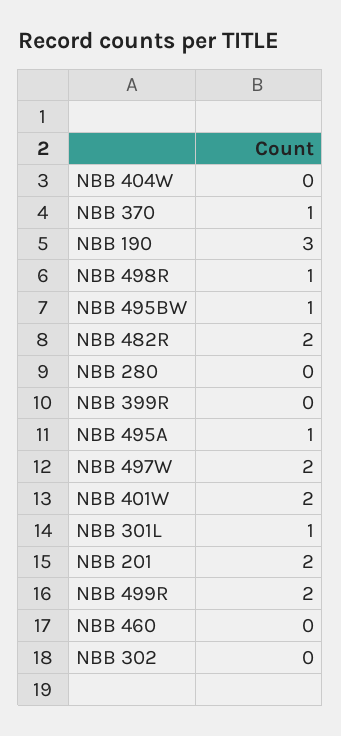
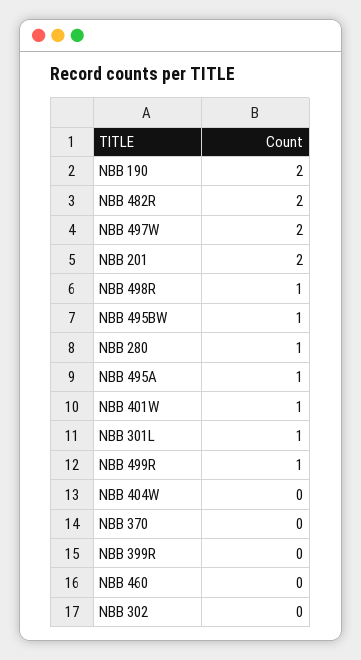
  {
    "NBB 404W": 0,
-   "NBB 370": 1,
+   "NBB 370": 0,
-   "NBB 190": 3,
+   "NBB 190": 2,
    "NBB 498R": 1,
    "NBB 495BW": 1,
    "NBB 482R": 2,
-   "NBB 280": 0,
+   "NBB 280": 1,
    "NBB 399R": 0,
    "NBB 495A": 1,
    "NBB 497W": 2,
-   "NBB 401W": 2,
+   "NBB 401W": 1,
    "NBB 301L": 1,
    "NBB 201": 2,
-   "NBB 499R": 2,
+   "NBB 499R": 1,
    "NBB 460": 0,
    "NBB 302": 0
  }

